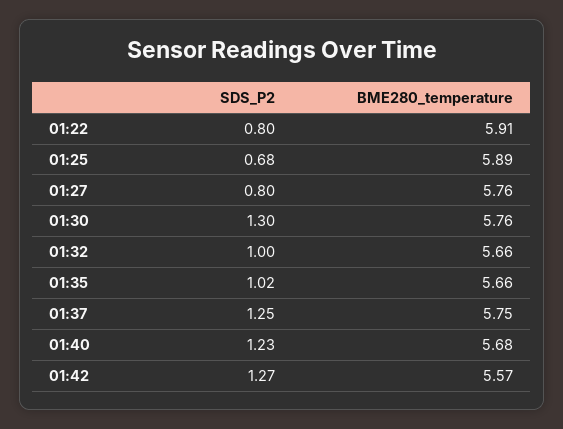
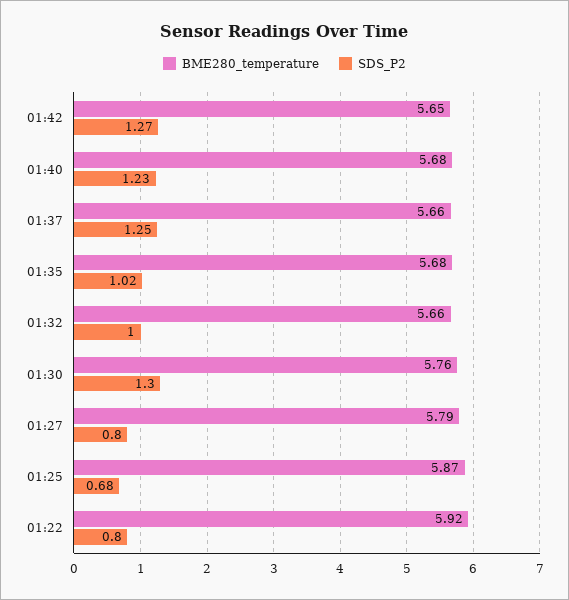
  {
    "SDS_P2": {
      "01:22": 0.8,
      "01:25": 0.68,
      "01:27": 0.8,
      "01:30": 1.3,
      "01:32": 1,
      "01:35": 1.02,
      "01:37": 1.25,
      "01:40": 1.23,
      "01:42": 1.27
    },
    "BME280_temperature": {
-     "01:22": 5.91,
+     "01:22": 5.92,
-     "01:25": 5.89,
+     "01:25": 5.87,
-     "01:27": 5.76,
+     "01:27": 5.79,
      "01:30": 5.76,
      "01:32": 5.66,
-     "01:35": 5.66,
+     "01:35": 5.68,
-     "01:37": 5.75,
+     "01:37": 5.66,
      "01:40": 5.68,
-     "01:42": 5.57
+     "01:42": 5.65
    }
  }

